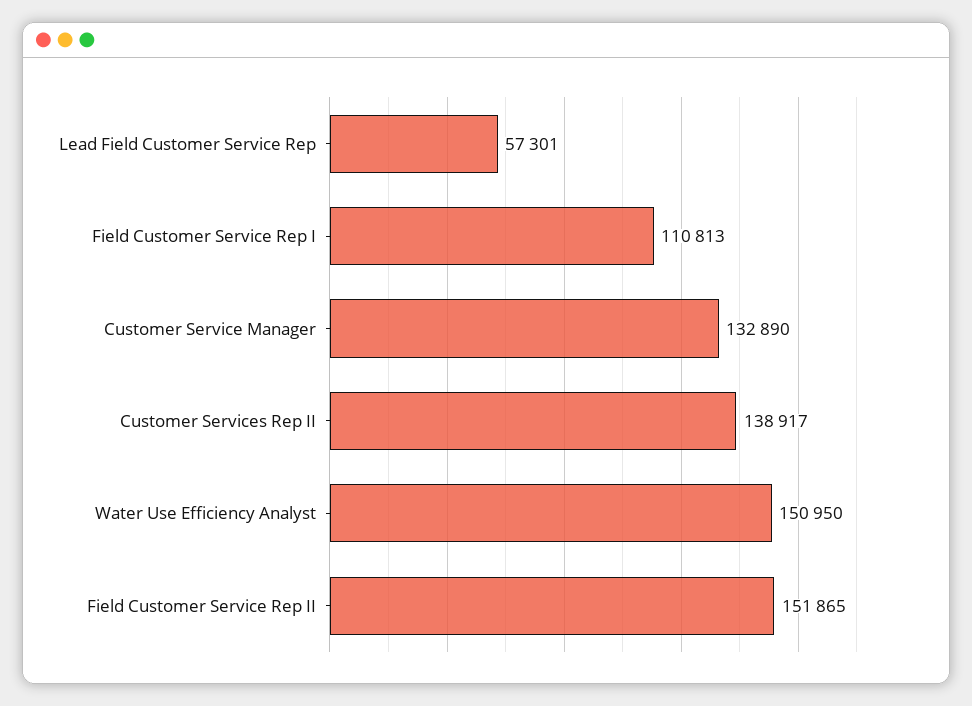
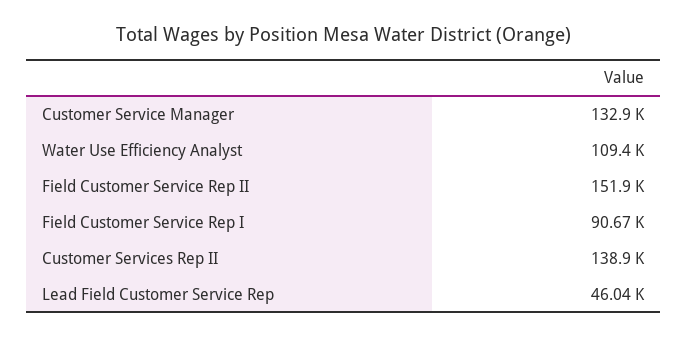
  {
-   "Lead Field Customer Service Rep": 57301,
+   "Lead Field Customer Service Rep": 46040,
-   "Field Customer Service Rep I": 110813,
+   "Field Customer Service Rep I": 90670,
    "Customer Service Manager": 132890,
    "Customer Services Rep II": 138917,
-   "Water Use Efficiency Analyst": 150950,
+   "Water Use Efficiency Analyst": 109400,
    "Field Customer Service Rep II": 151865
  }

